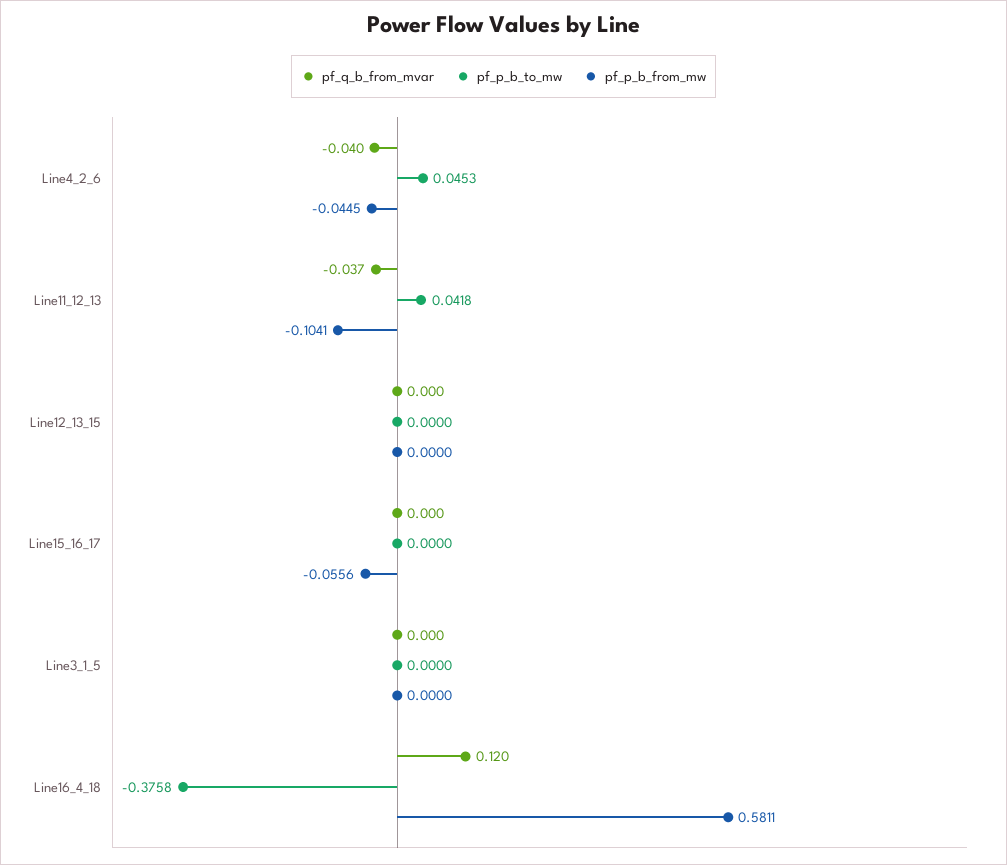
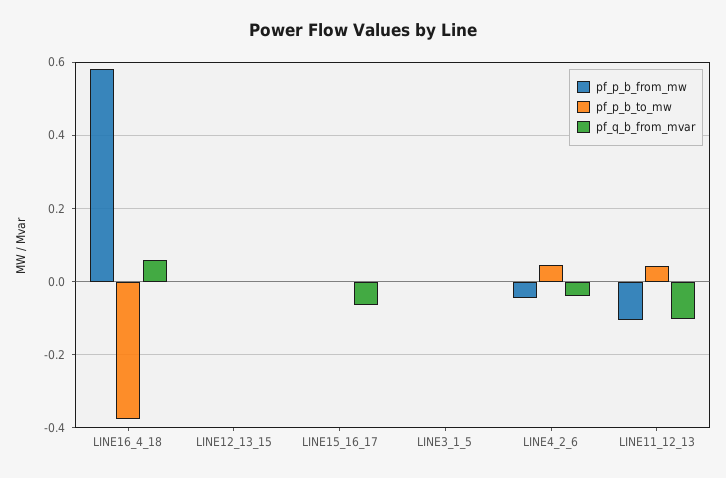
  {
    "pf_q_b_from_mvar": {
      "Line4_2_6": -0.04,
-     "Line11_12_13": -0.037,
+     "Line11_12_13": -0.1,
      "Line12_13_15": 0,
-     "Line15_16_17": 0,
+     "Line15_16_17": -0.06,
      "Line3_1_5": 0,
-     "Line16_4_18": 0.12
+     "Line16_4_18": 0.06
    },
    "pf_p_b_to_mw": {
      "Line4_2_6": 0.0453,
      "Line11_12_13": 0.0418,
      "Line12_13_15": 0,
      "Line15_16_17": 0,
      "Line3_1_5": 0,
      "Line16_4_18": -0.3758
    },
    "pf_p_b_from_mw": {
      "Line4_2_6": -0.0445,
      "Line11_12_13": -0.1041,
      "Line12_13_15": 0,
-     "Line15_16_17": -0.0556,
+     "Line15_16_17": 0,
      "Line3_1_5": 0,
      "Line16_4_18": 0.5811
    }
  }

